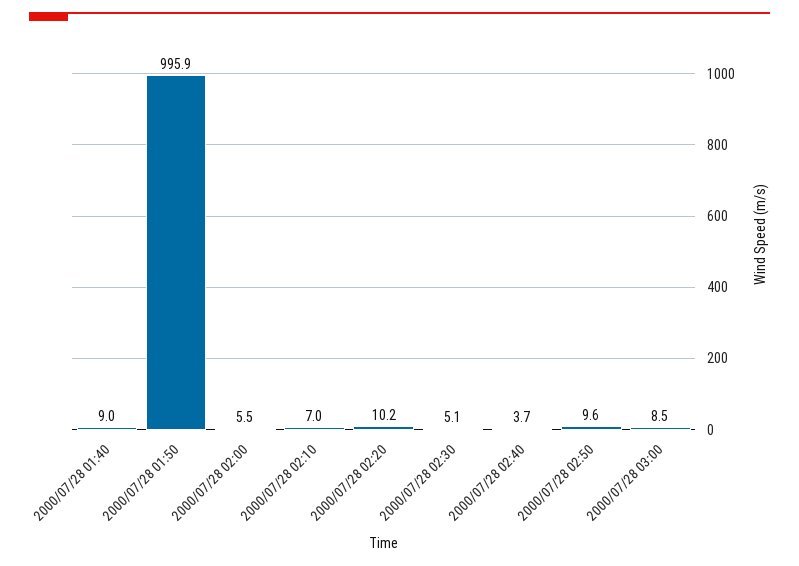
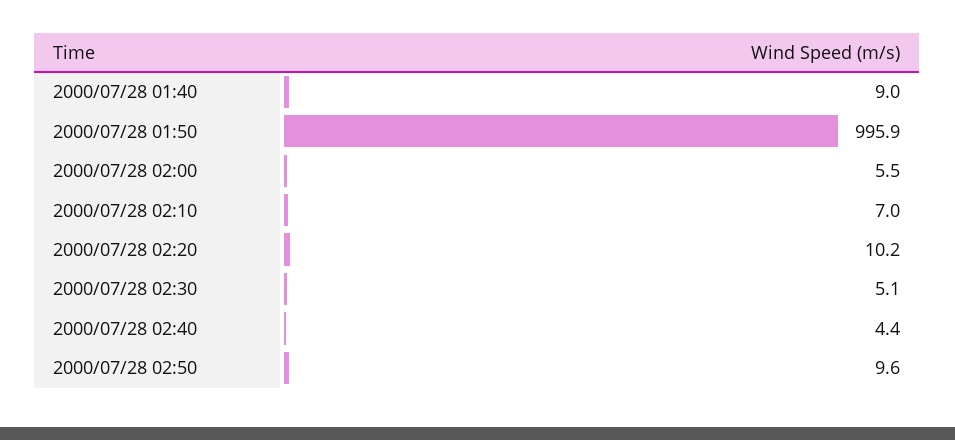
  {
    "2000/07/28 01:40": 9,
    "2000/07/28 01:50": 995.9,
    "2000/07/28 02:00": 5.5,
    "2000/07/28 02:10": 7,
    "2000/07/28 02:20": 10.2,
    "2000/07/28 02:30": 5.1,
-   "2000/07/28 02:40": 3.7,
+   "2000/07/28 02:40": 4.4,
-   "2000/07/28 02:50": 9.6,
+   "2000/07/28 02:50": 9.6
-   "2000/07/28 03:00": 8.5
  }

